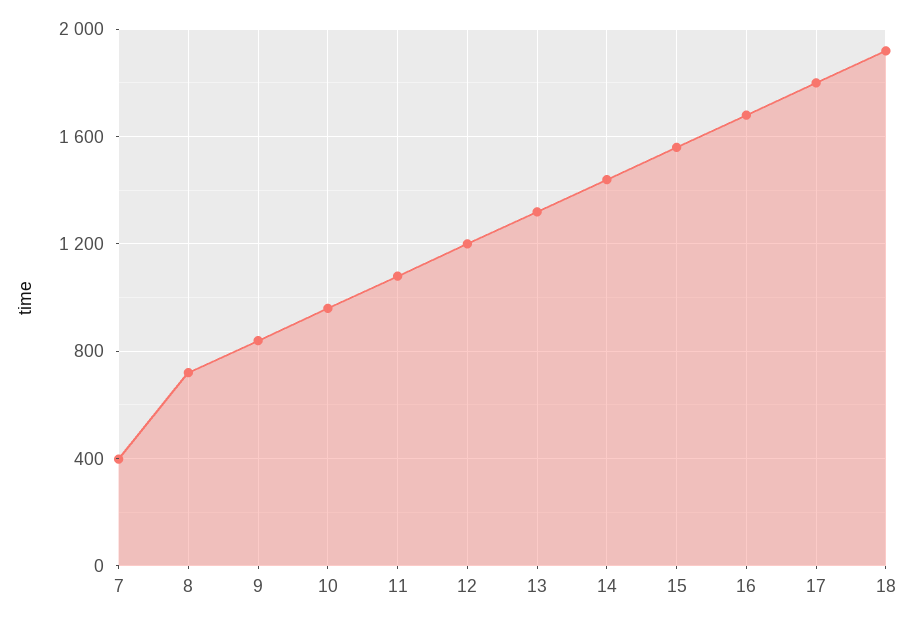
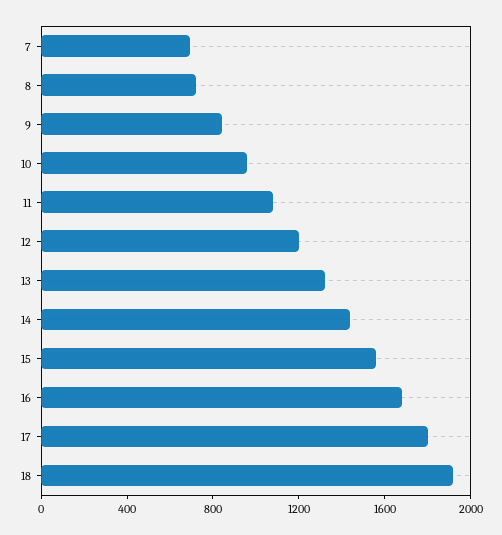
  {
-   "7": 400,
+   "7": 700,
    "8": 700,
    "9": 850,
    "10": 950,
    "11": 1100,
    "12": 1200,
    "13": 1300,
    "14": 1450,
    "15": 1550,
    "16": 1700,
    "17": 1800,
    "18": 1900
  }

